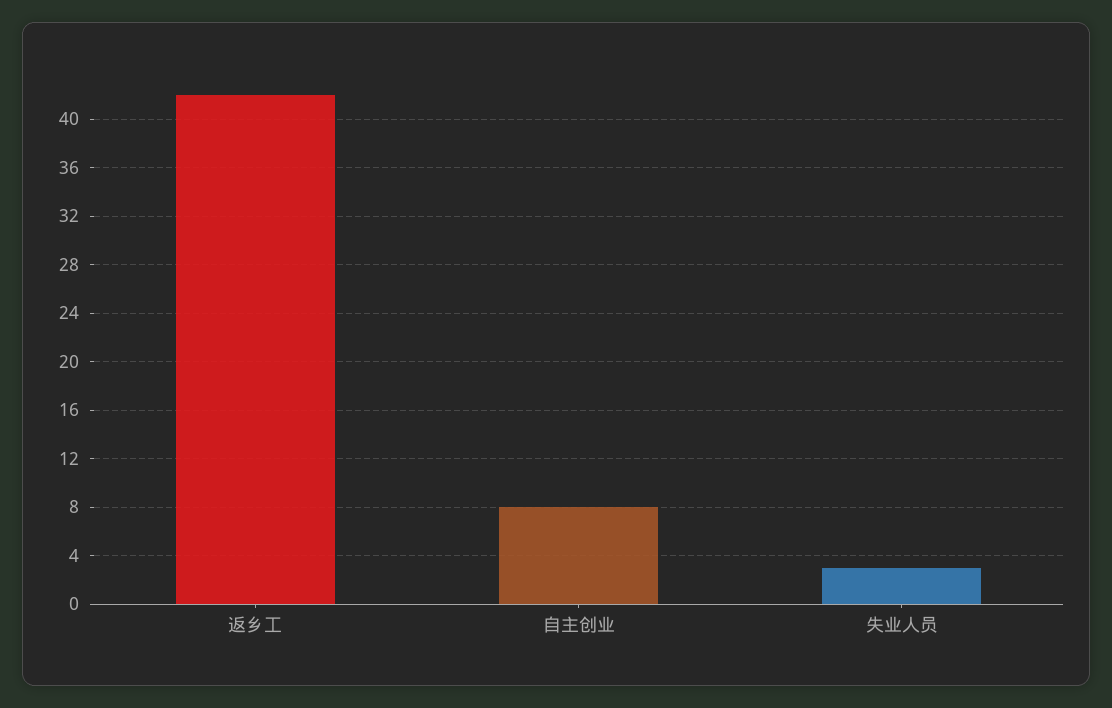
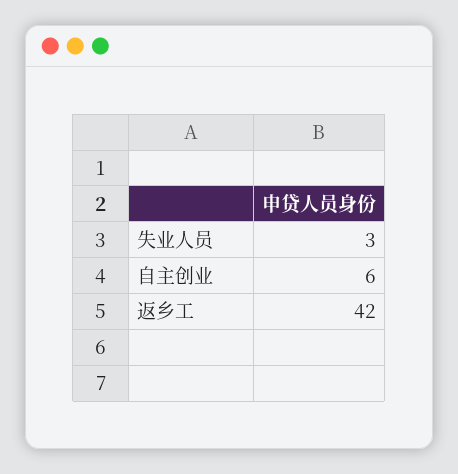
  {
    "返乡工": 42,
-   "自主创业": 8,
+   "自主创业": 6,
    "失业人员": 3
  }

